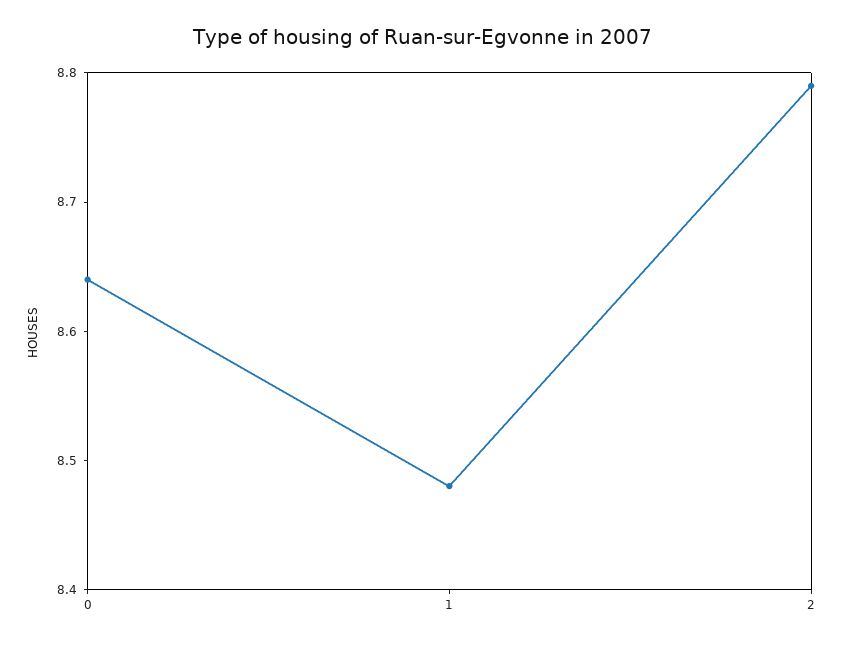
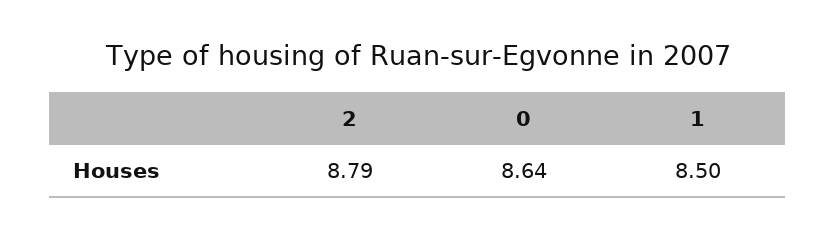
  {
    "0": 8.64,
-   "1": 8.48,
+   "1": 8.5,
    "2": 8.79
  }

